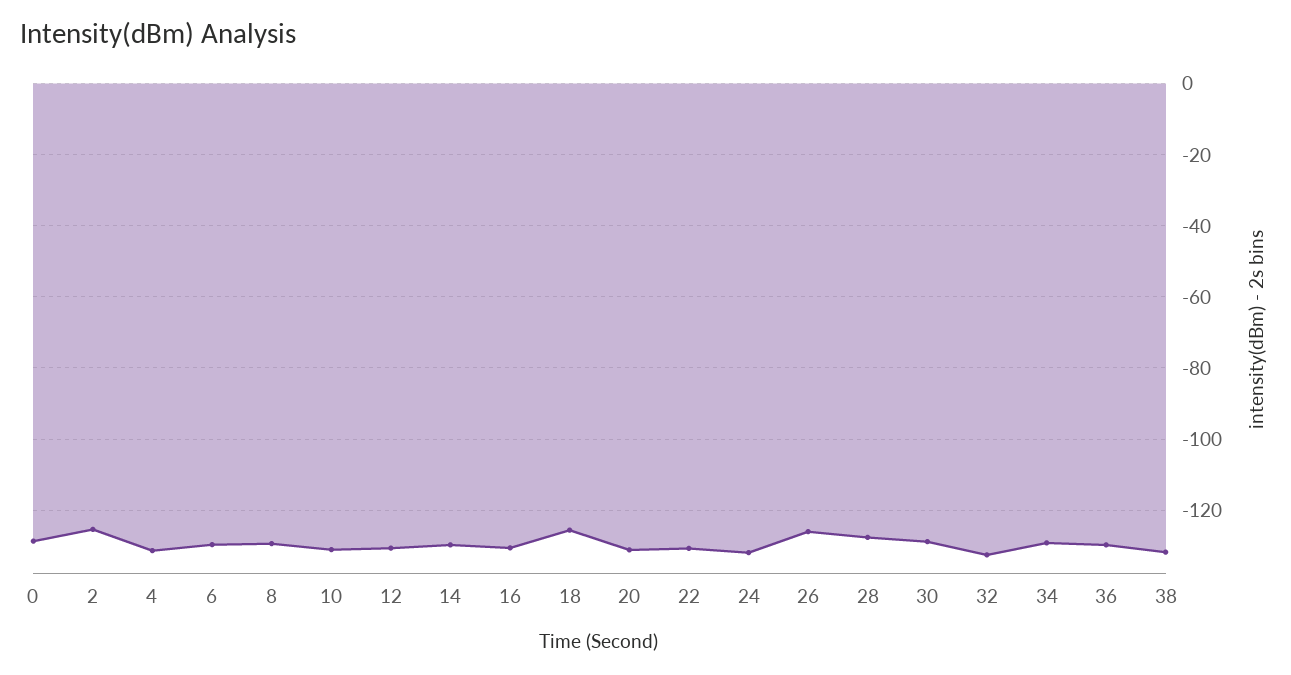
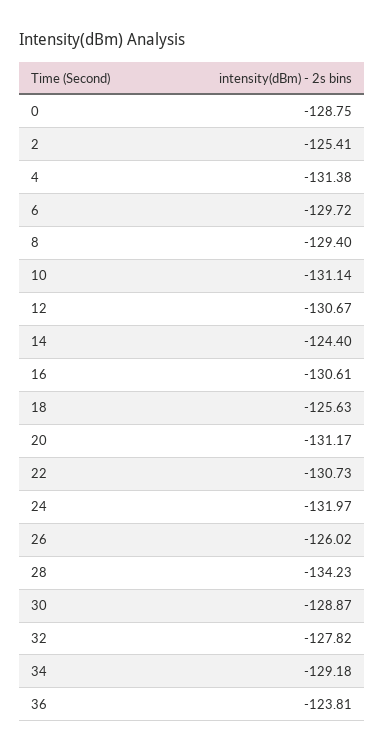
  {
    "0": -128.75,
    "2": -125.41,
    "4": -131.38,
    "6": -129.72,
    "8": -129.4,
    "10": -131.14,
    "12": -130.67,
-   "14": -130,
+   "14": -124.4,
    "16": -130.61,
    "18": -125.63,
    "20": -131.17,
    "22": -130.73,
    "24": -131.97,
    "26": -126.02,
-   "28": -128,
+   "28": -134.23,
    "30": -128.87,
-   "32": -132,
+   "32": -127.82,
    "34": -129.18,
-   "36": -130,
+   "36": -123.81
-   "38": -132
  }

